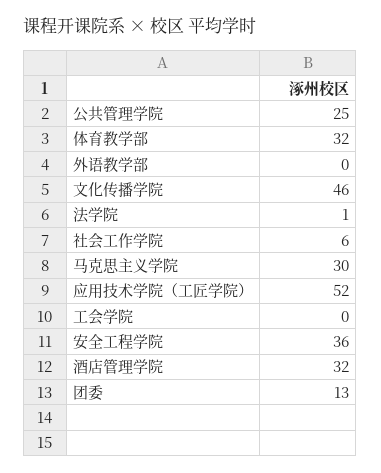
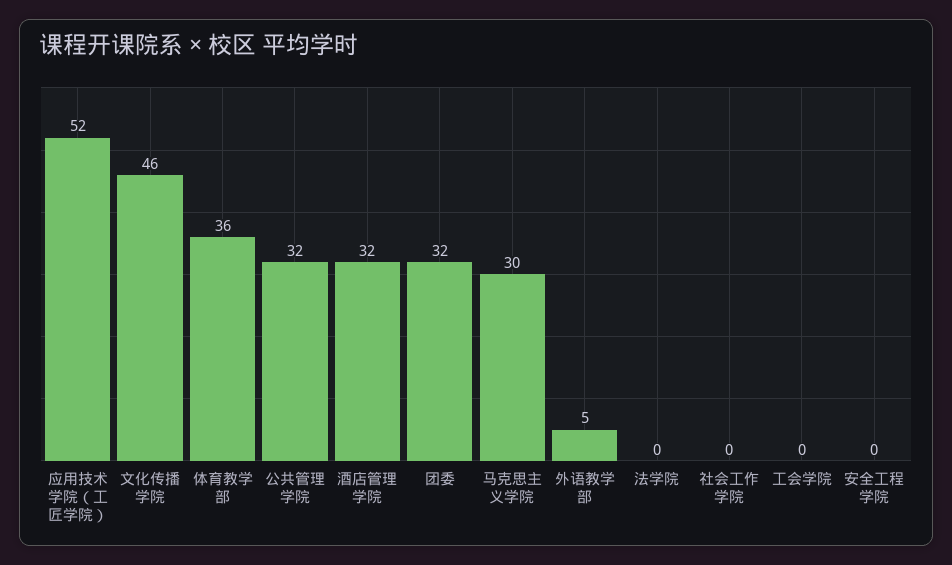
  {
-   "公共管理学院": 25,
+   "公共管理学院": 32,
-   "体育教学部": 32,
+   "体育教学部": 36,
-   "外语教学部": 0,
+   "外语教学部": 5,
    "文化传播学院": 46,
-   "法学院": 1,
+   "法学院": 0,
-   "社会工作学院": 6,
+   "社会工作学院": 0,
    "马克思主义学院": 30,
    "应用技术学院（工匠学院）": 52,
    "工会学院": 0,
-   "安全工程学院": 36,
+   "安全工程学院": 0,
    "酒店管理学院": 32,
-   "团委": 13
+   "团委": 32
  }

